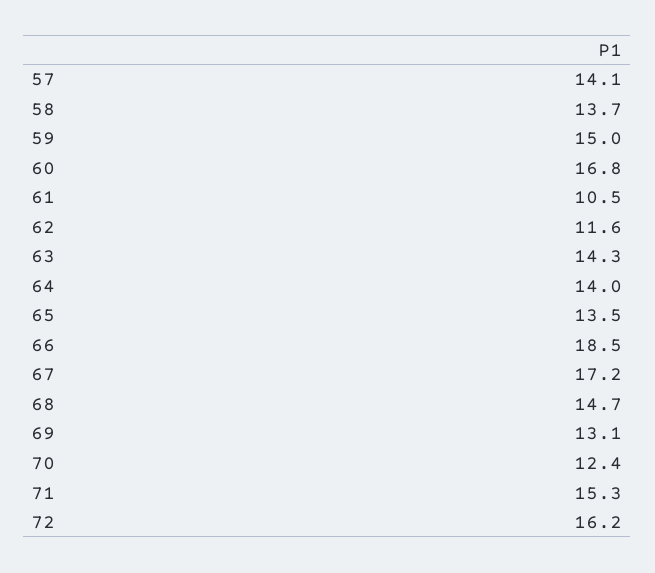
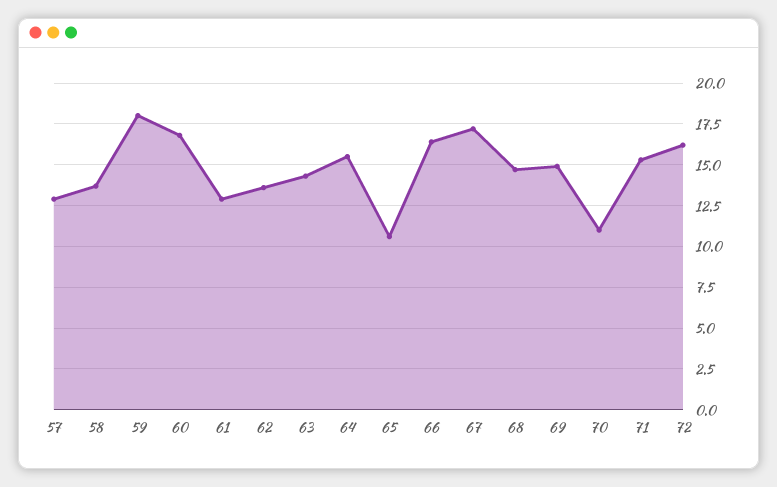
  {
-   "57": 14.1,
+   "57": 13,
    "58": 13.7,
-   "59": 15,
+   "59": 18,
    "60": 16.8,
-   "61": 10.5,
+   "61": 13,
-   "62": 11.6,
+   "62": 13.5,
    "63": 14.3,
-   "64": 14,
+   "64": 15.5,
-   "65": 13.5,
+   "65": 10.5,
-   "66": 18.5,
+   "66": 16.5,
    "67": 17.2,
    "68": 14.7,
-   "69": 13.1,
+   "69": 15,
-   "70": 12.4,
+   "70": 11,
    "71": 15.3,
    "72": 16.2
  }

